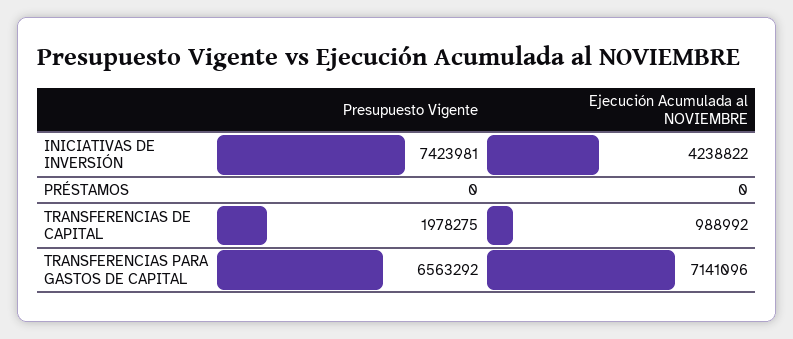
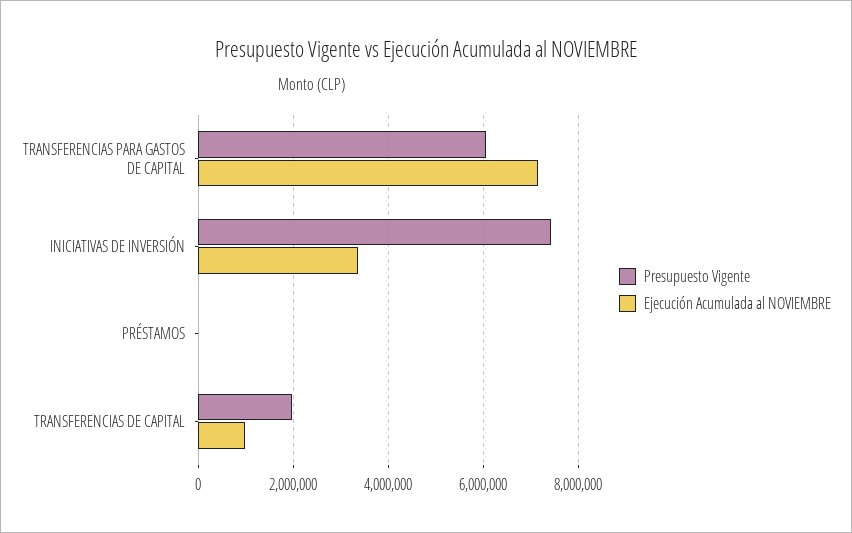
  {
    "Presupuesto Vigente": {
      "INICIATIVAS DE INVERSIÓN": 7423981,
      "PRÉSTAMOS": 0,
      "TRANSFERENCIAS DE CAPITAL": 1978275,
-     "TRANSFERENCIAS PARA GASTOS DE CAPITAL": 6563292
+     "TRANSFERENCIAS PARA GASTOS DE CAPITAL": 6000000
    },
    "Ejecución Acumulada al NOVIEMBRE": {
-     "INICIATIVAS DE INVERSIÓN": 4238822,
+     "INICIATIVAS DE INVERSIÓN": 3400000,
      "PRÉSTAMOS": 0,
      "TRANSFERENCIAS DE CAPITAL": 988992,
      "TRANSFERENCIAS PARA GASTOS DE CAPITAL": 7141096
    }
  }

